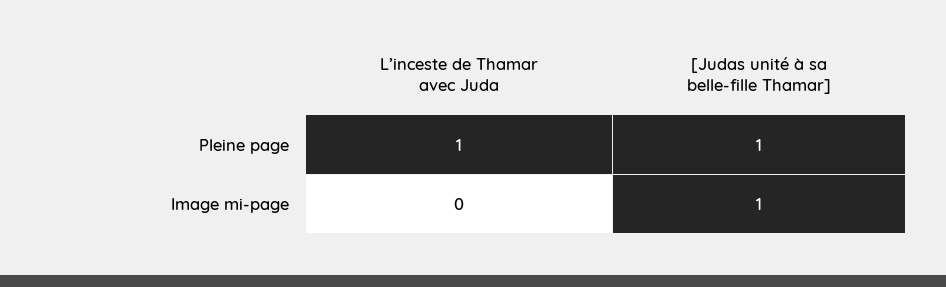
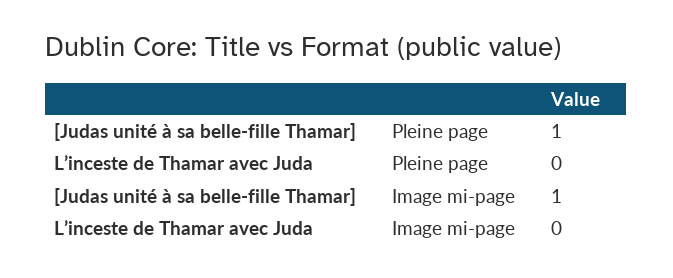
  {
    "L’inceste de Thamar avec Juda": {
-     "Pleine page": 1,
+     "Pleine page": 0,
      "Image mi-page": 0
    },
    "[Judas unité à sa belle-fille Thamar]": {
      "Pleine page": 1,
      "Image mi-page": 1
    }
  }

